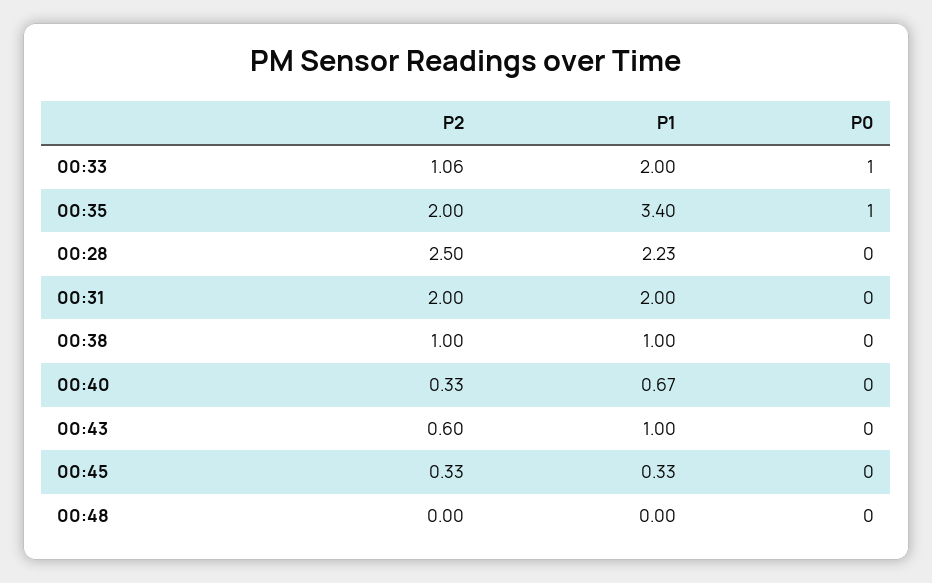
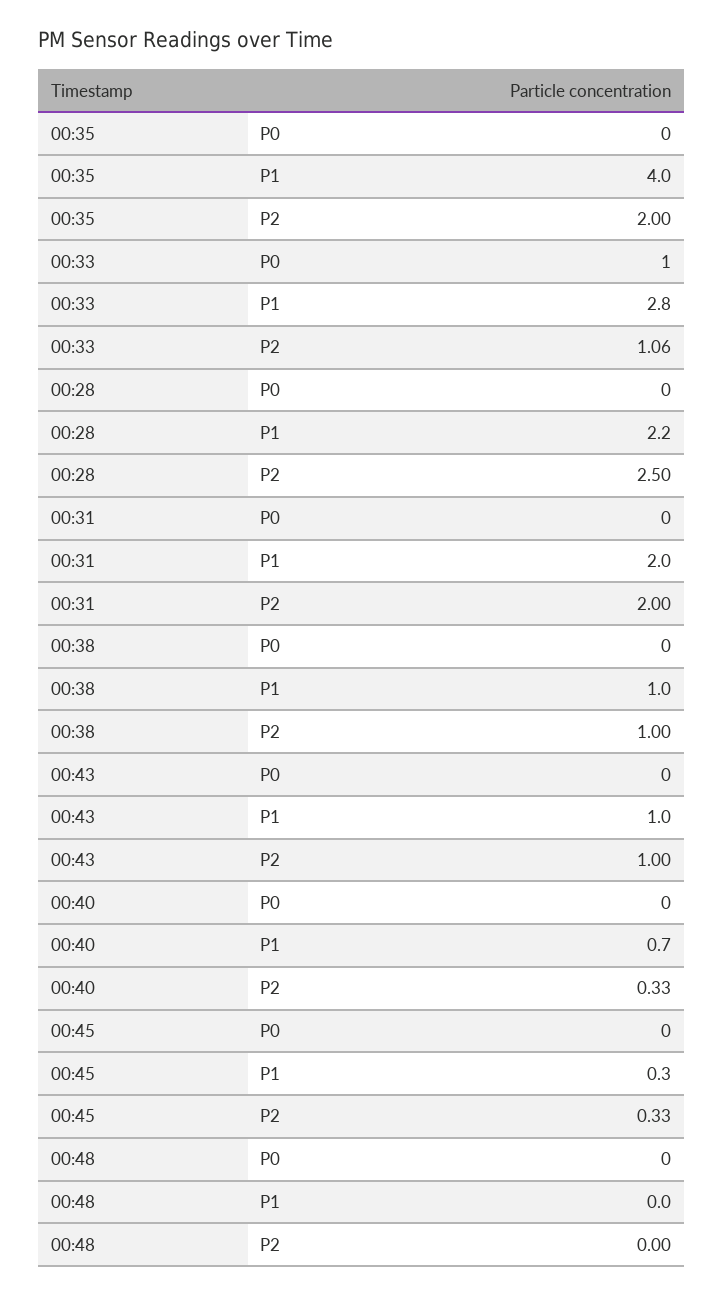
  {
    "P2": {
      "00:33": 1.06,
      "00:35": 2,
      "00:28": 2.5,
      "00:31": 2,
      "00:38": 1,
      "00:40": 0.33,
-     "00:43": 0.6,
+     "00:43": 1,
      "00:45": 0.33,
      "00:48": 0
    },
    "P1": {
-     "00:33": 2,
+     "00:33": 2.8,
-     "00:35": 3.4,
+     "00:35": 4,
      "00:28": 2.23,
      "00:31": 2,
      "00:38": 1,
      "00:40": 0.67,
      "00:43": 1,
      "00:45": 0.33,
      "00:48": 0
    },
    "P0": {
      "00:33": 1,
-     "00:35": 1,
+     "00:35": 0,
      "00:28": 0,
      "00:31": 0,
      "00:38": 0,
      "00:40": 0,
      "00:43": 0,
      "00:45": 0,
      "00:48": 0
    }
  }

